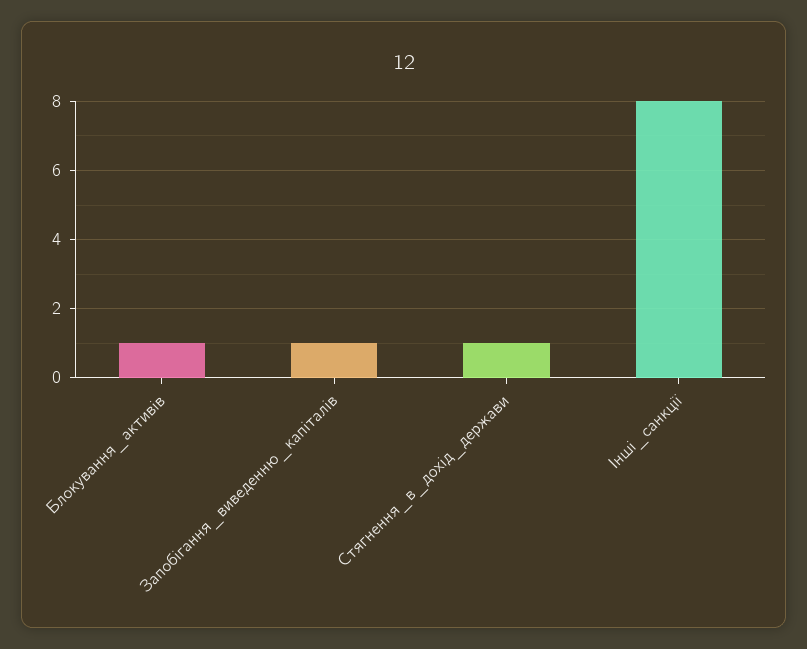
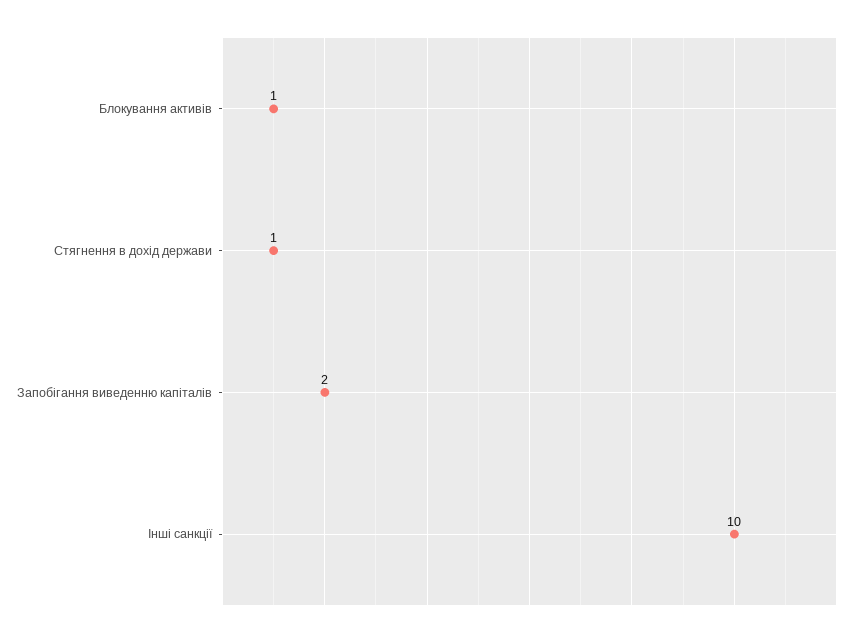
  {
    "Блокування_активів": 1,
-   "Запобігання_виведенню_капіталів": 1,
+   "Запобігання_виведенню_капіталів": 2,
    "Стягнення_в_дохід_держави": 1,
-   "Інші_санкції": 8
+   "Інші_санкції": 10
  }

